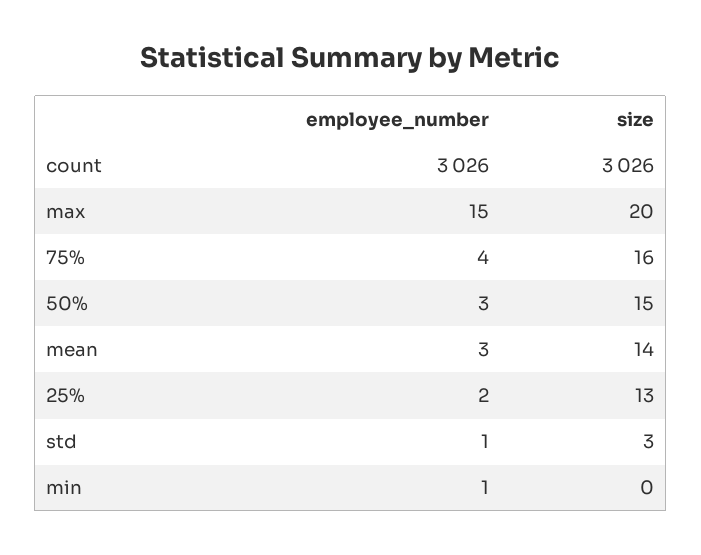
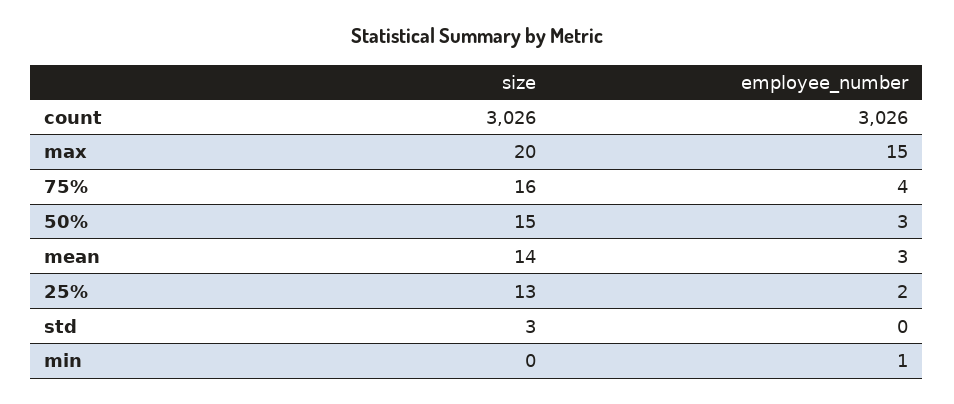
  {
    "employee_number": {
      "count": 3026,
      "max": 15,
      "75%": 4,
      "50%": 3,
      "mean": 3,
      "25%": 2,
-     "std": 1,
+     "std": 0,
      "min": 1
    },
    "size": {
      "count": 3026,
      "max": 20,
      "75%": 16,
      "50%": 15,
      "mean": 14,
      "25%": 13,
      "std": 3,
      "min": 0
    }
  }

